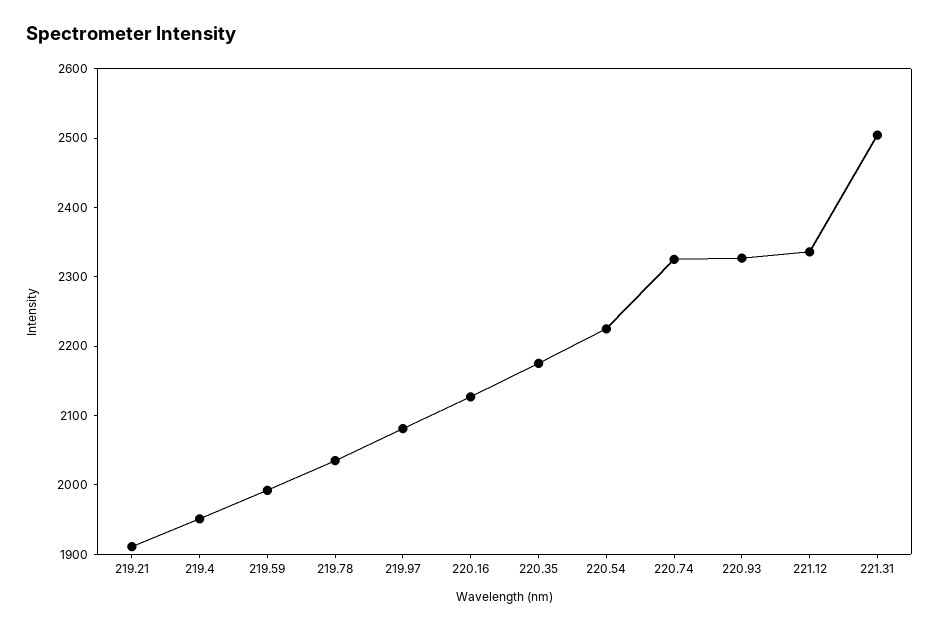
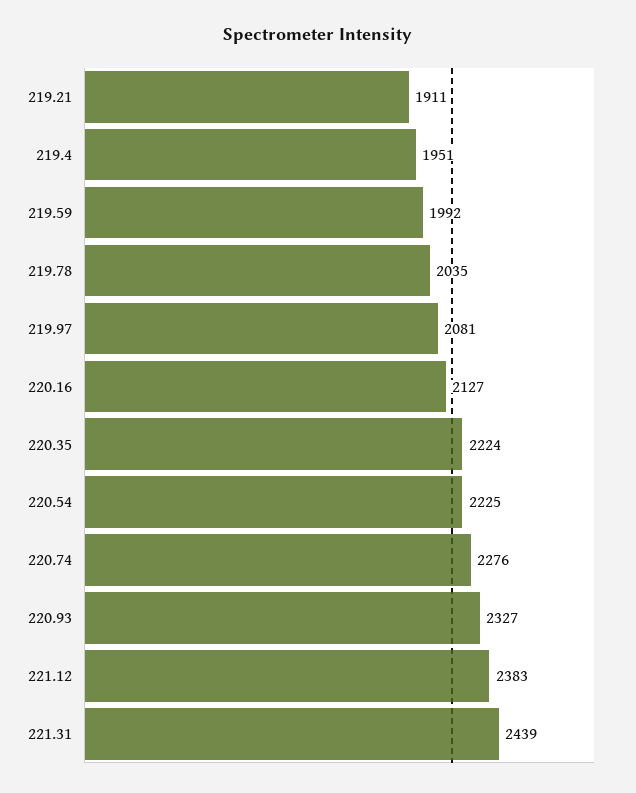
  {
    "219.21": 1911,
    "219.4": 1951,
    "219.59": 1992,
    "219.78": 2035,
    "219.97": 2081,
    "220.16": 2127,
-   "220.35": 2180,
+   "220.35": 2224,
    "220.54": 2225,
-   "220.74": 2320,
+   "220.74": 2276,
    "220.93": 2327,
-   "221.12": 2340,
+   "221.12": 2383,
-   "221.31": 2500
+   "221.31": 2439
  }

